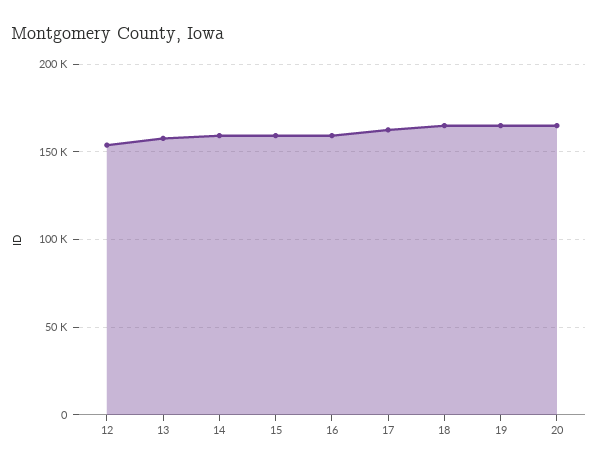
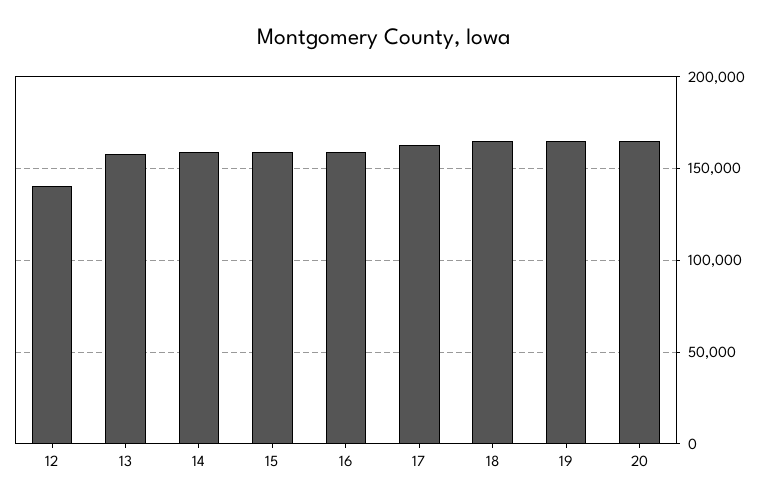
  {
-   "12": 155000,
+   "12": 140000,
    "13": 160000,
    "14": 160000,
    "15": 160000,
    "16": 160000,
    "17": 165000,
    "18": 165000,
    "19": 165000,
    "20": 165000
  }

